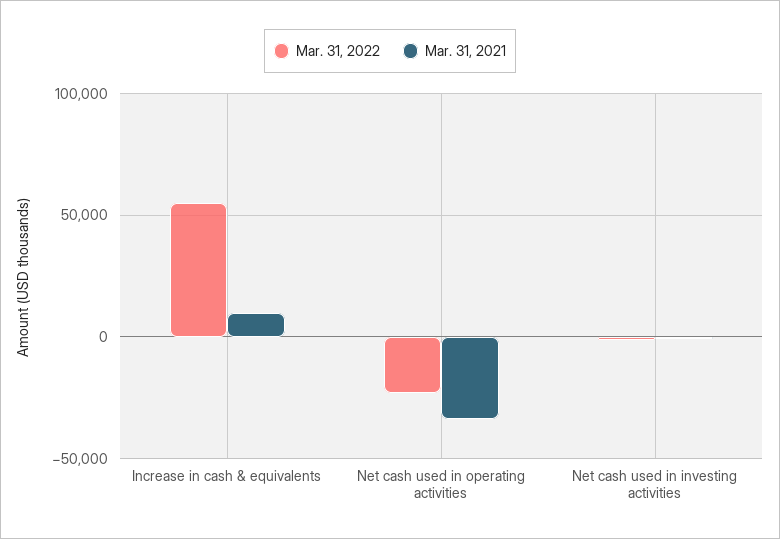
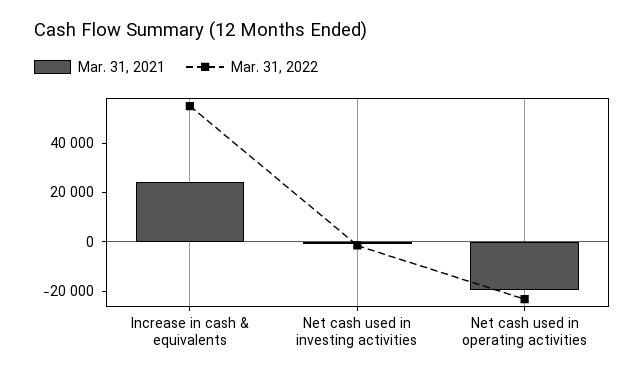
  {
    "Mar. 31, 2022": {
      "Increase in cash & equivalents": 55000,
      "Net cash used in operating activities": -25000,
      "Net cash used in investing activities": 0
    },
    "Mar. 31, 2021": {
-     "Increase in cash & equivalents": 10000,
+     "Increase in cash & equivalents": 25000,
-     "Net cash used in operating activities": -35000,
+     "Net cash used in operating activities": -20000,
      "Net cash used in investing activities": 0
    }
  }

